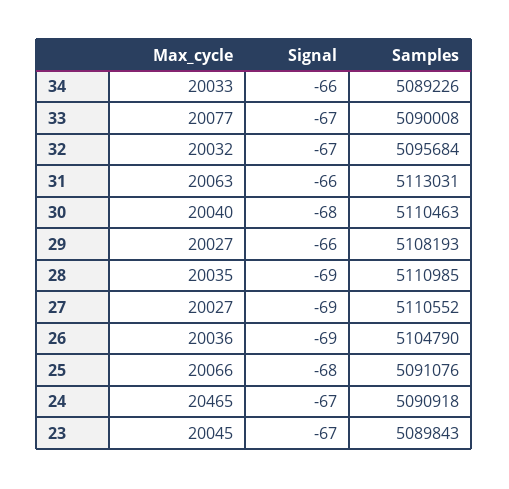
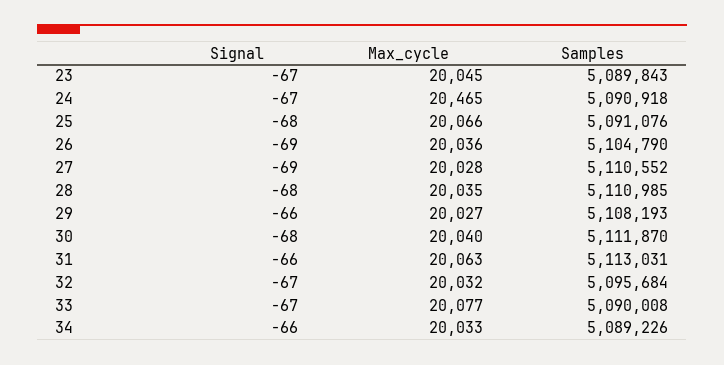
  {
    "Max_cycle": {
      "34": 20033,
      "33": 20077,
      "32": 20032,
      "31": 20063,
      "30": 20040,
      "29": 20027,
      "28": 20035,
-     "27": 20027,
+     "27": 20028,
      "26": 20036,
      "25": 20066,
      "24": 20465,
      "23": 20045
    },
    "Signal": {
      "34": -66,
      "33": -67,
      "32": -67,
      "31": -66,
      "30": -68,
      "29": -66,
-     "28": -69,
+     "28": -68,
      "27": -69,
      "26": -69,
      "25": -68,
      "24": -67,
      "23": -67
    },
    "Samples": {
      "34": 5089226,
      "33": 5090008,
      "32": 5095684,
      "31": 5113031,
-     "30": 5110463,
+     "30": 5111870,
      "29": 5108193,
      "28": 5110985,
      "27": 5110552,
      "26": 5104790,
      "25": 5091076,
      "24": 5090918,
      "23": 5089843
    }
  }

